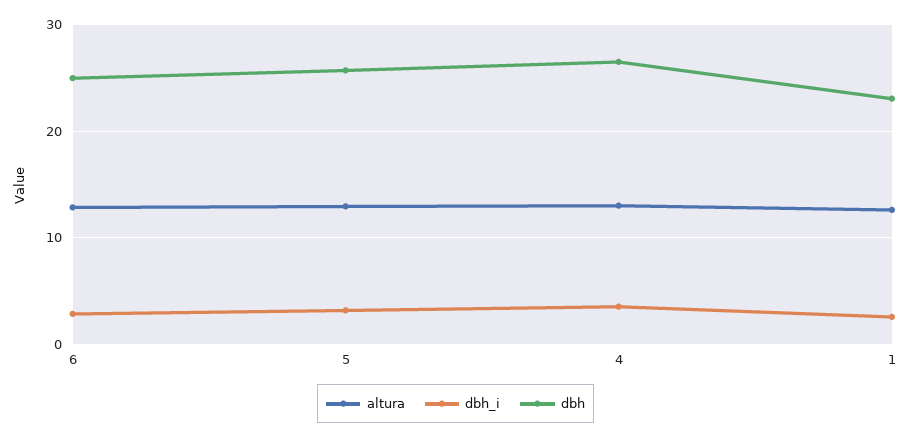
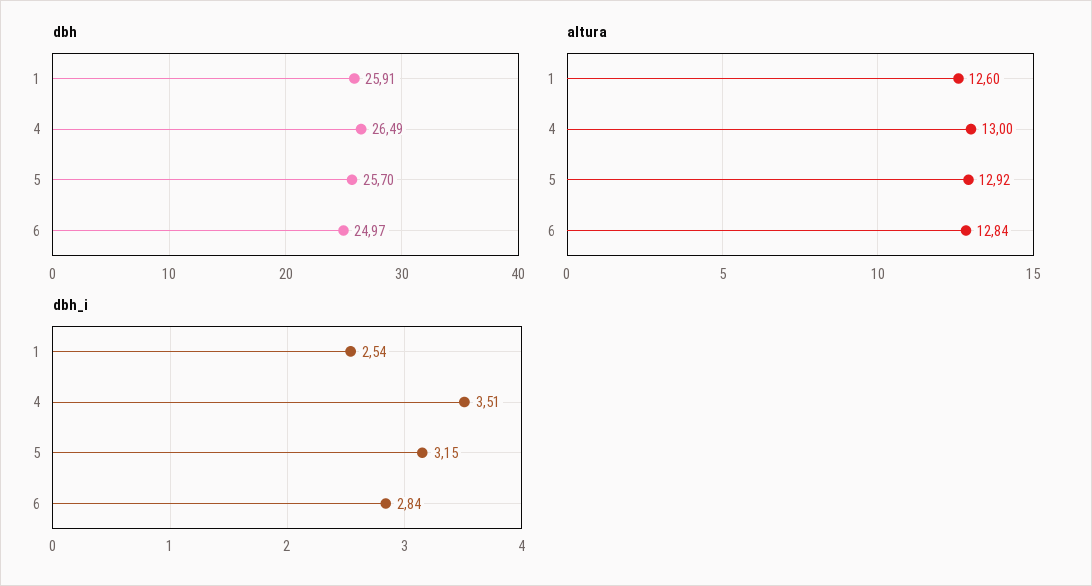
  {
    "altura": {
      "6": 12.84,
      "5": 12.92,
      "4": 13,
      "1": 12.6
    },
    "dbh_i": {
      "6": 2.84,
      "5": 3.15,
      "4": 3.51,
      "1": 2.54
    },
    "dbh": {
      "6": 24.97,
      "5": 25.7,
      "4": 26.49,
-     "1": 23
+     "1": 25.91
    }
  }

